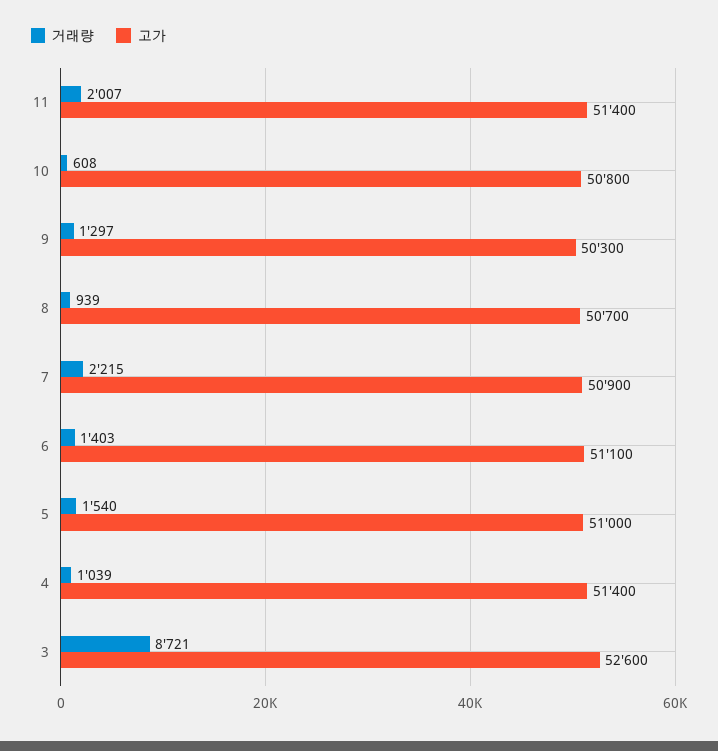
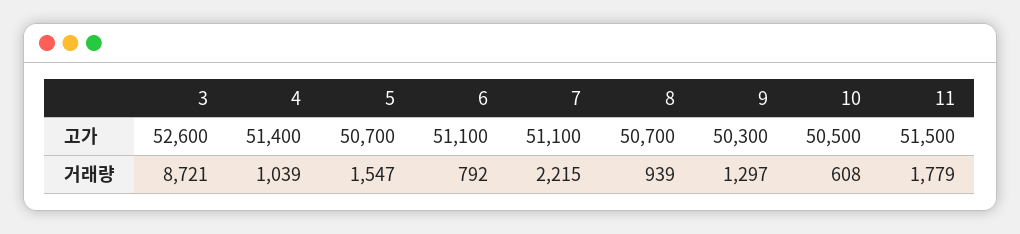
  {
    "거래량": {
-     "11": 2007,
+     "11": 1779,
      "10": 608,
      "9": 1297,
      "8": 939,
      "7": 2215,
-     "6": 1403,
+     "6": 792,
-     "5": 1540,
+     "5": 1547,
      "4": 1039,
      "3": 8721
    },
    "고가": {
-     "11": 51400,
+     "11": 51500,
-     "10": 50800,
+     "10": 50500,
      "9": 50300,
      "8": 50700,
-     "7": 50900,
+     "7": 51100,
      "6": 51100,
-     "5": 51000,
+     "5": 50700,
      "4": 51400,
      "3": 52600
    }
  }

